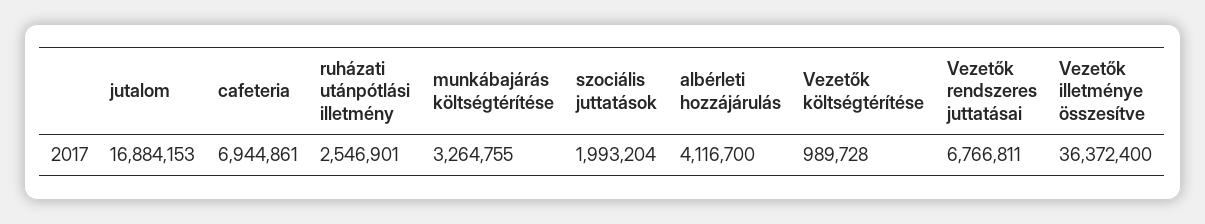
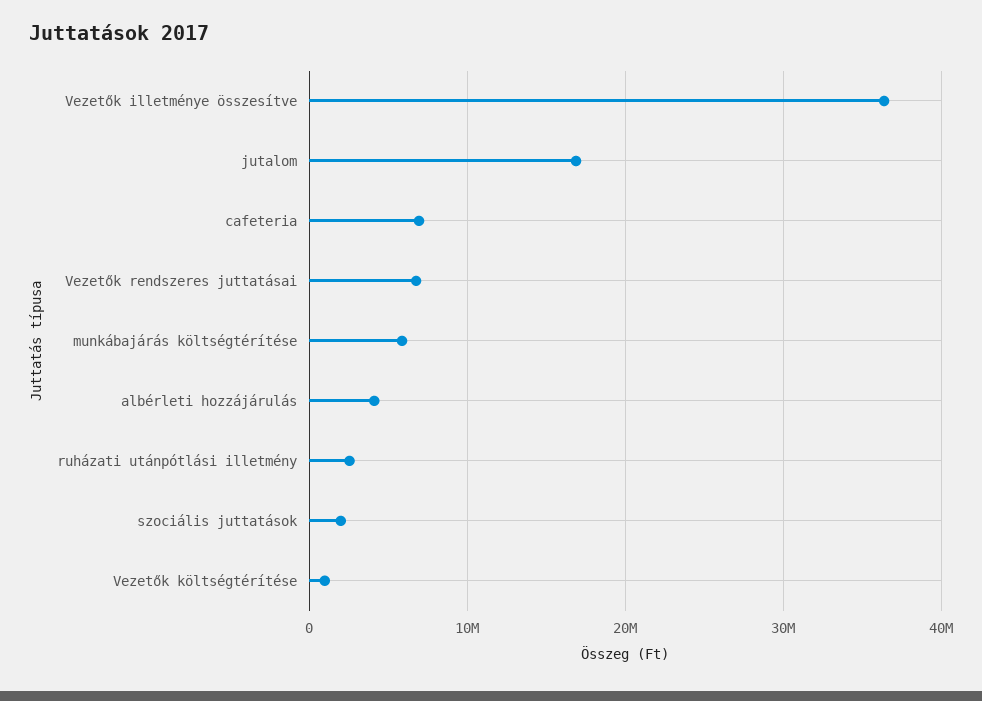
  {
    "jutalom": 16884153,
    "cafeteria": 6944861,
    "ruházati utánpótlási illetmény": 2546901,
-   "munkábajárás költségtérítése": 3264755,
+   "munkábajárás költségtérítése": 6000000,
    "szociális juttatások": 1993204,
    "albérleti hozzájárulás": 4116700,
    "Vezetők költségtérítése": 989728,
    "Vezetők rendszeres juttatásai": 6766811,
    "Vezetők illetménye összesítve": 36372400
  }

